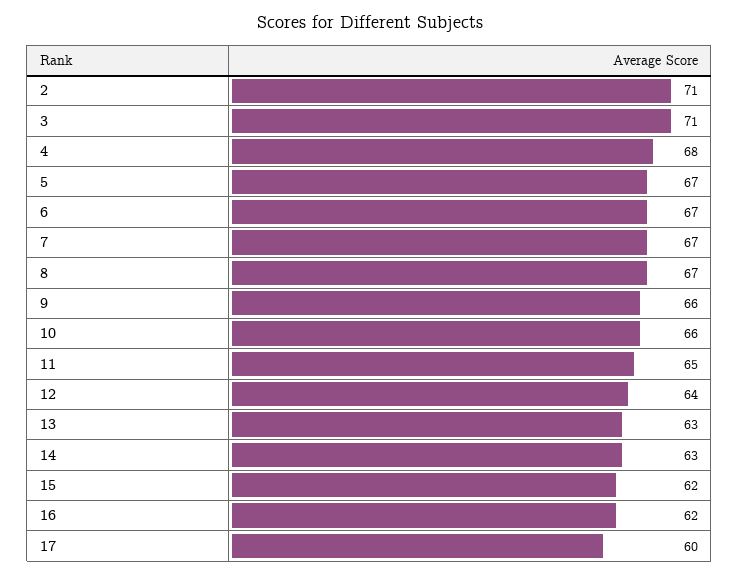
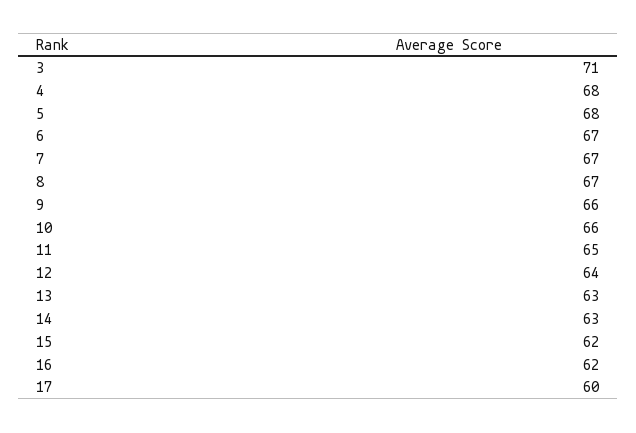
  {
-   "2": 71,
    "3": 71,
    "4": 68,
-   "5": 67,
+   "5": 68,
    "6": 67,
    "7": 67,
    "8": 67,
    "9": 66,
    "10": 66,
    "11": 65,
    "12": 64,
    "13": 63,
    "14": 63,
    "15": 62,
    "16": 62,
    "17": 60
  }

